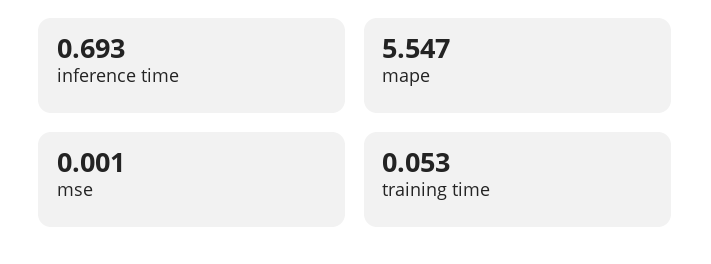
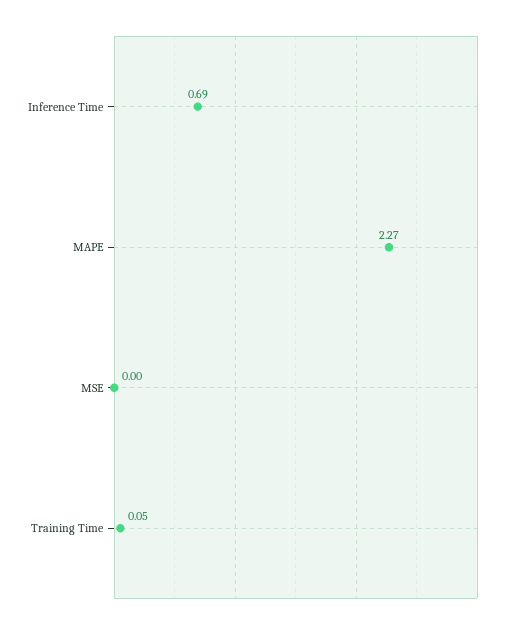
  {
    "inference time": 0.693,
-   "mape": 5.547,
+   "mape": 2.27,
    "mse": 0.001,
    "training time": 0.053
  }

